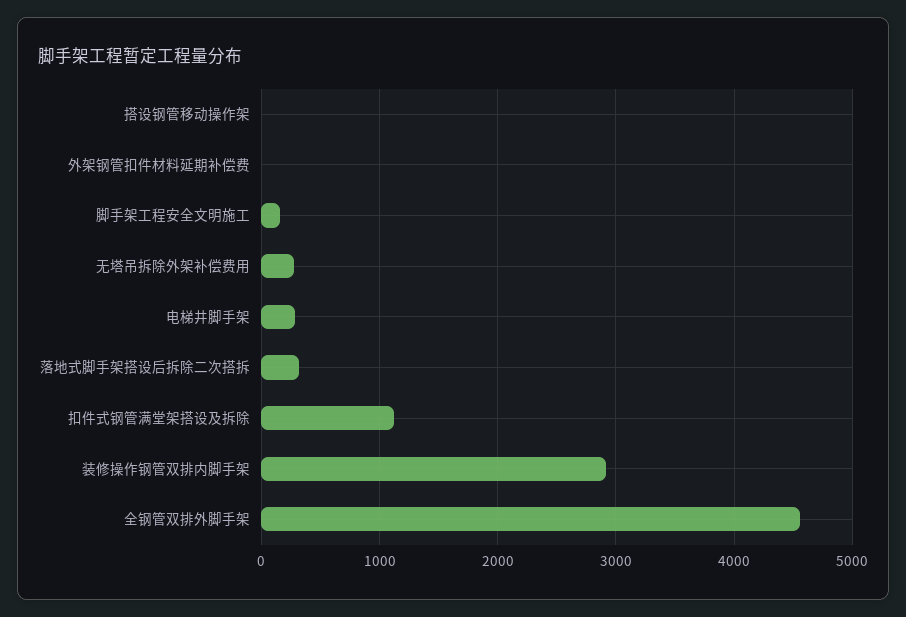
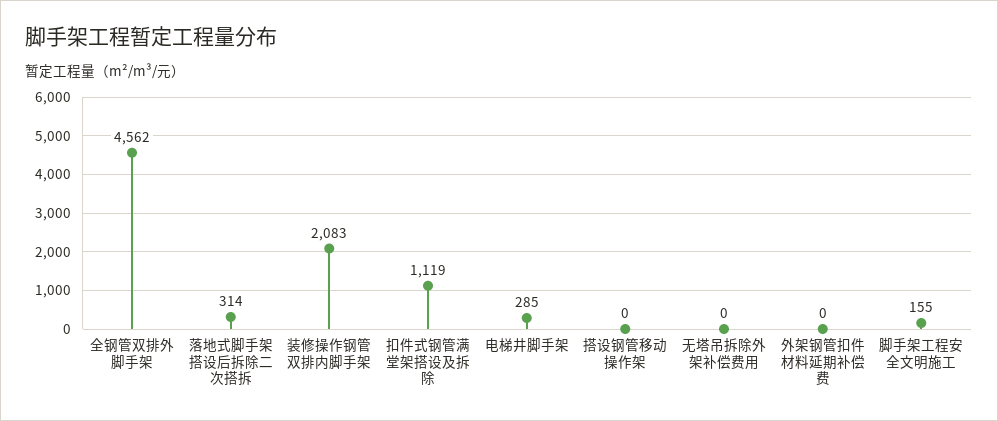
  {
    "搭设钢管移动操作架": 0,
    "外架钢管扣件材料延期补偿费": 0,
    "脚手架工程安全文明施工": 155,
-   "无塔吊拆除外架补偿费用": 300,
+   "无塔吊拆除外架补偿费用": 0,
    "电梯井脚手架": 285,
    "落地式脚手架搭设后拆除二次搭拆": 314,
    "扣件式钢管满堂架搭设及拆除": 1119,
-   "装修操作钢管双排内脚手架": 2900,
+   "装修操作钢管双排内脚手架": 2083,
    "全钢管双排外脚手架": 4562
  }

